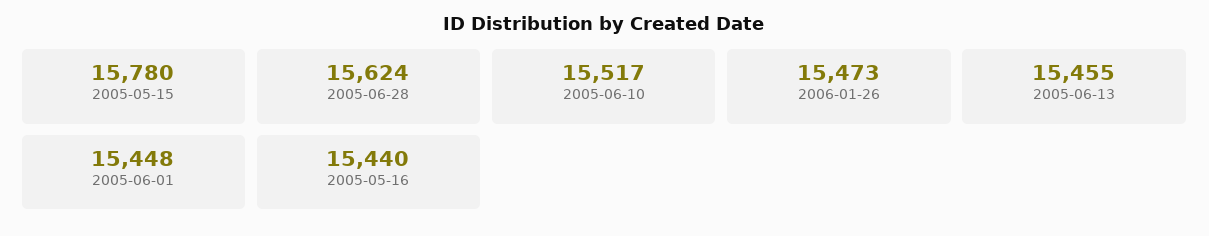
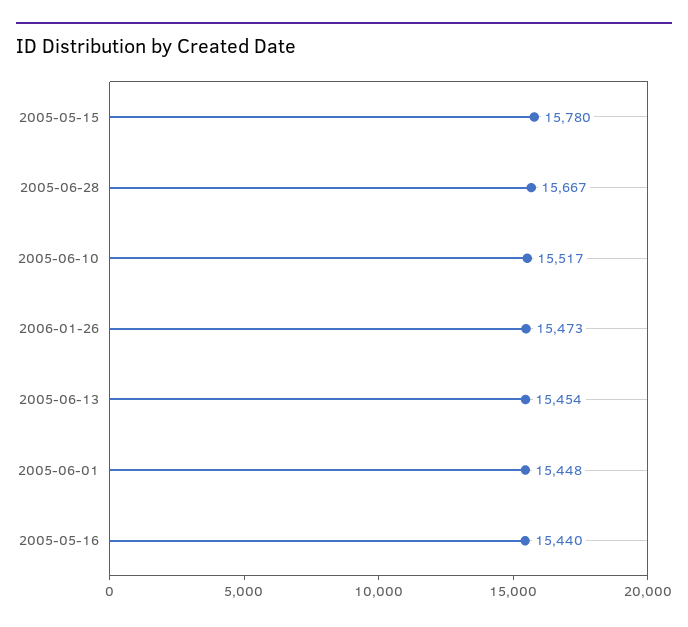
  {
    "2005-05-15": 15780,
-   "2005-06-28": 15624,
+   "2005-06-28": 15667,
    "2005-06-10": 15517,
    "2006-01-26": 15473,
-   "2005-06-13": 15455,
+   "2005-06-13": 15454,
    "2005-06-01": 15448,
    "2005-05-16": 15440
  }

